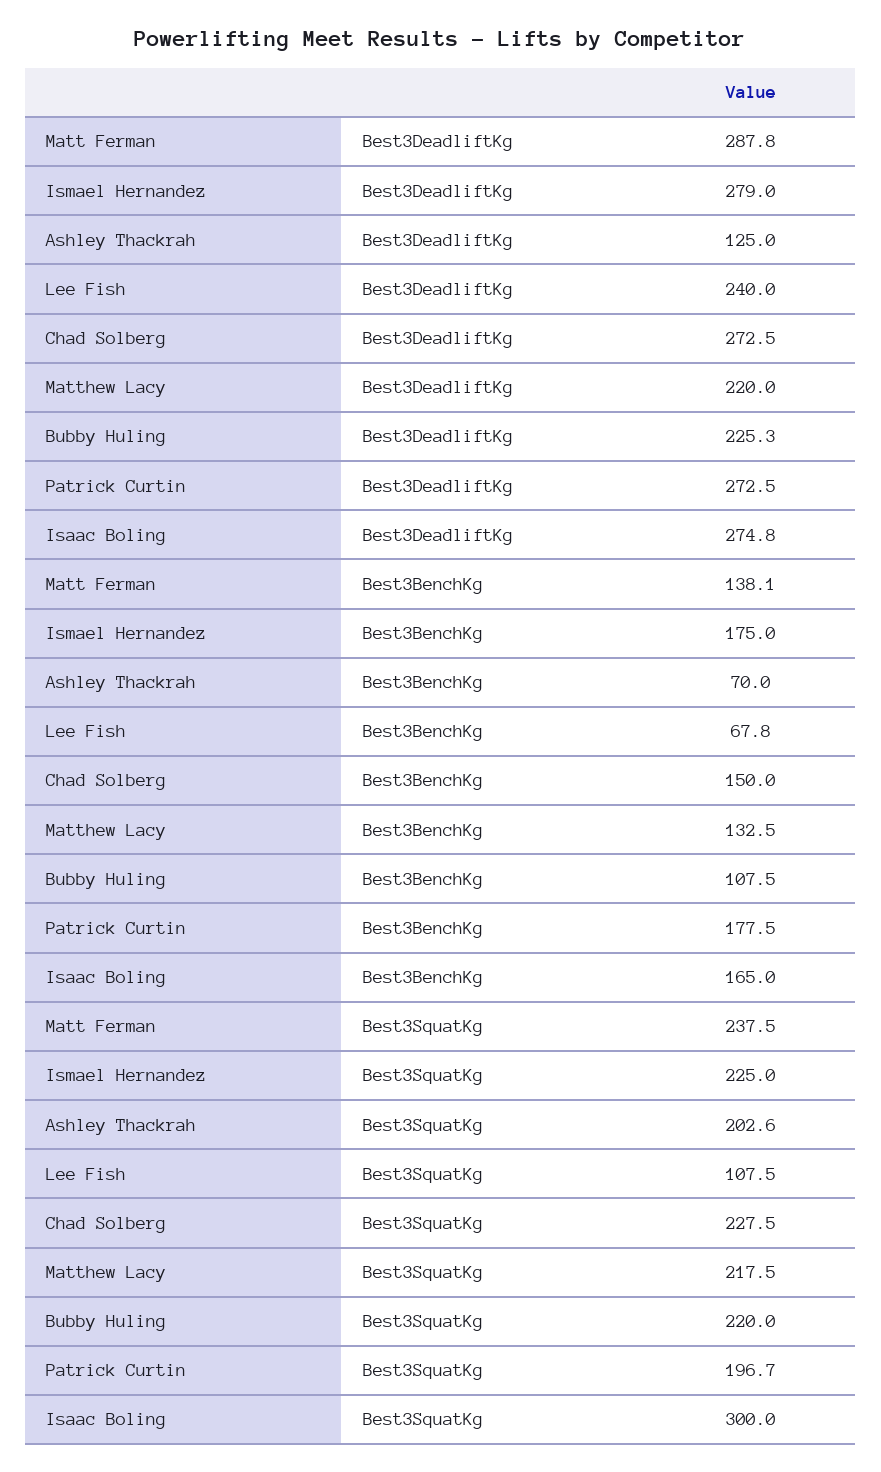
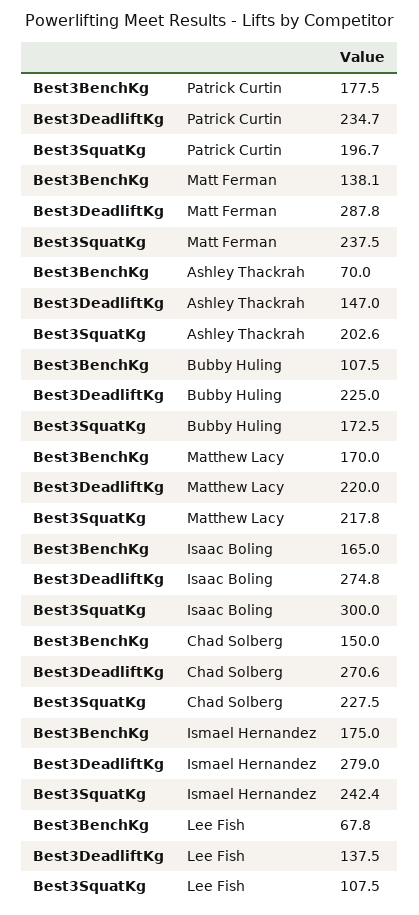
  {
    "Matt Ferman": {
      "Best3DeadliftKg": 287.8,
      "Best3BenchKg": 138.1,
      "Best3SquatKg": 237.5
    },
    "Ismael Hernandez": {
      "Best3DeadliftKg": 279,
      "Best3BenchKg": 175,
-     "Best3SquatKg": 225
+     "Best3SquatKg": 242.4
    },
    "Ashley Thackrah": {
-     "Best3DeadliftKg": 125,
+     "Best3DeadliftKg": 147,
      "Best3BenchKg": 70,
      "Best3SquatKg": 202.6
    },
    "Lee Fish": {
-     "Best3DeadliftKg": 240,
+     "Best3DeadliftKg": 137.5,
      "Best3BenchKg": 67.8,
      "Best3SquatKg": 107.5
    },
    "Chad Solberg": {
-     "Best3DeadliftKg": 272.5,
+     "Best3DeadliftKg": 270.6,
      "Best3BenchKg": 150,
      "Best3SquatKg": 227.5
    },
    "Matthew Lacy": {
      "Best3DeadliftKg": 220,
-     "Best3BenchKg": 132.5,
+     "Best3BenchKg": 170,
-     "Best3SquatKg": 217.5
+     "Best3SquatKg": 217.8
    },
    "Bubby Huling": {
-     "Best3DeadliftKg": 225.3,
+     "Best3DeadliftKg": 225,
      "Best3BenchKg": 107.5,
-     "Best3SquatKg": 220
+     "Best3SquatKg": 172.5
    },
    "Patrick Curtin": {
-     "Best3DeadliftKg": 272.5,
+     "Best3DeadliftKg": 234.7,
      "Best3BenchKg": 177.5,
      "Best3SquatKg": 196.7
    },
    "Isaac Boling": {
      "Best3DeadliftKg": 274.8,
      "Best3BenchKg": 165,
      "Best3SquatKg": 300
    }
  }

